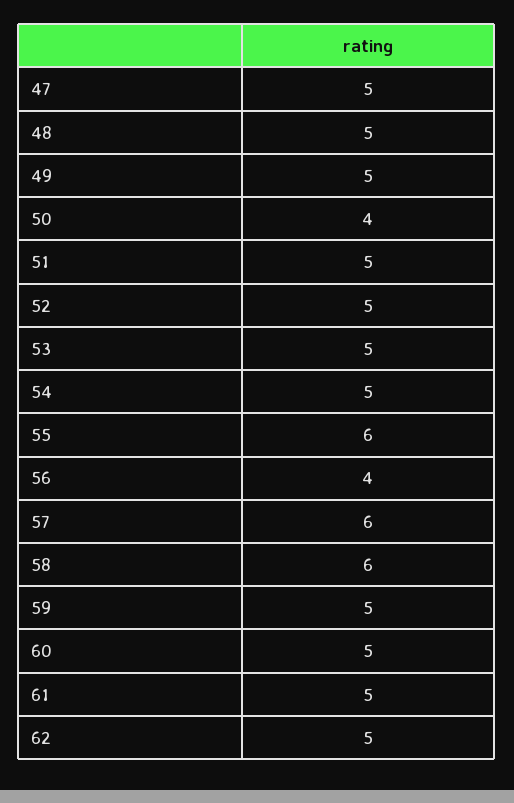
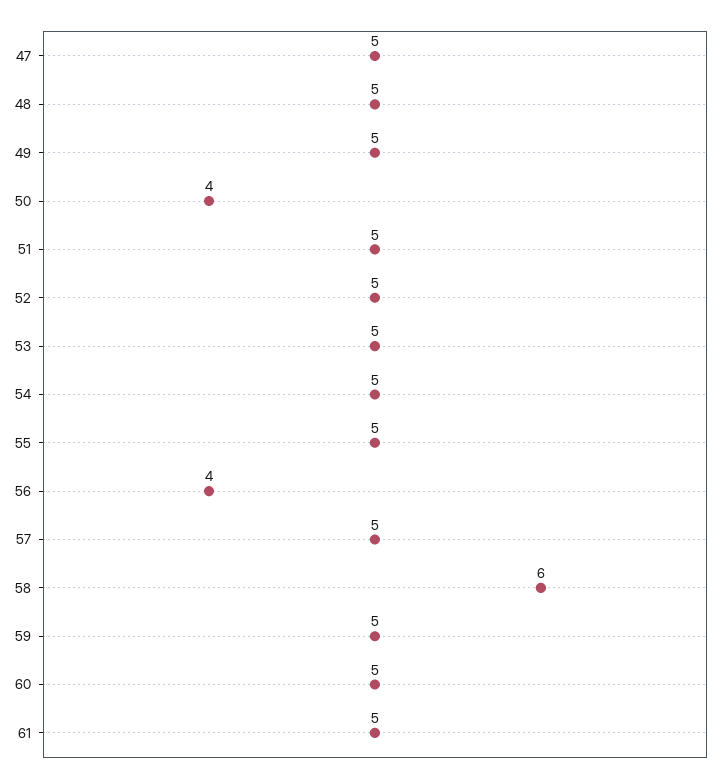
  {
    "47": 5,
    "48": 5,
    "49": 5,
    "50": 4,
    "51": 5,
    "52": 5,
    "53": 5,
    "54": 5,
-   "55": 6,
+   "55": 5,
    "56": 4,
-   "57": 6,
+   "57": 5,
    "58": 6,
    "59": 5,
    "60": 5,
-   "61": 5,
+   "61": 5
-   "62": 5
  }

